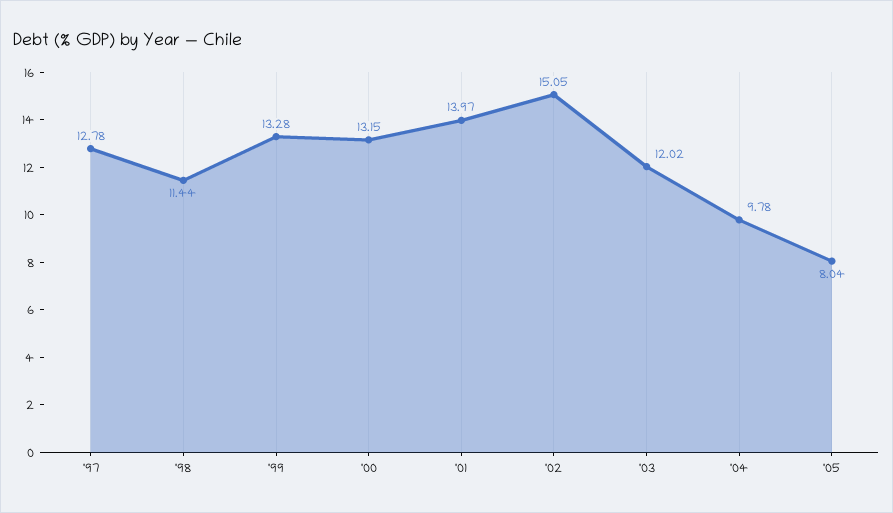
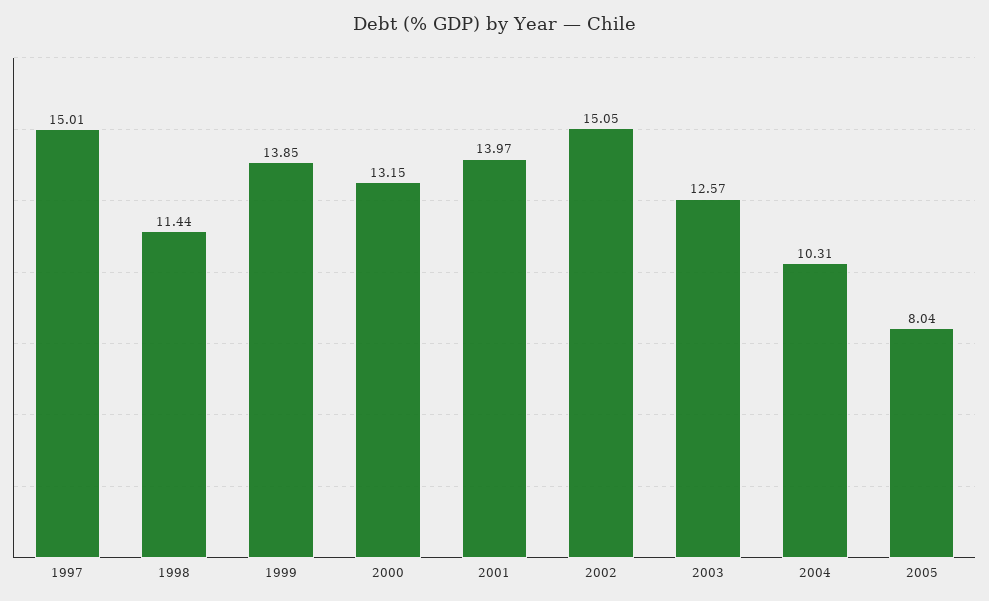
  {
-   "'97": 12.78,
+   "'97": 15.01,
    "'98": 11.44,
-   "'99": 13.28,
+   "'99": 13.85,
    "'00": 13.15,
    "'01": 13.97,
    "'02": 15.05,
-   "'03": 12.02,
+   "'03": 12.57,
-   "'04": 9.78,
+   "'04": 10.31,
    "'05": 8.04
  }

